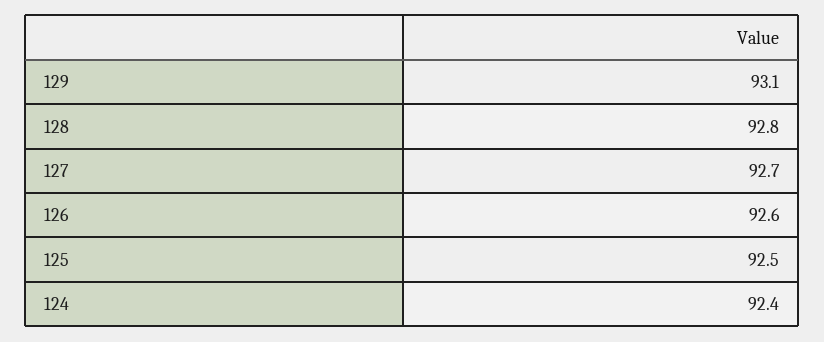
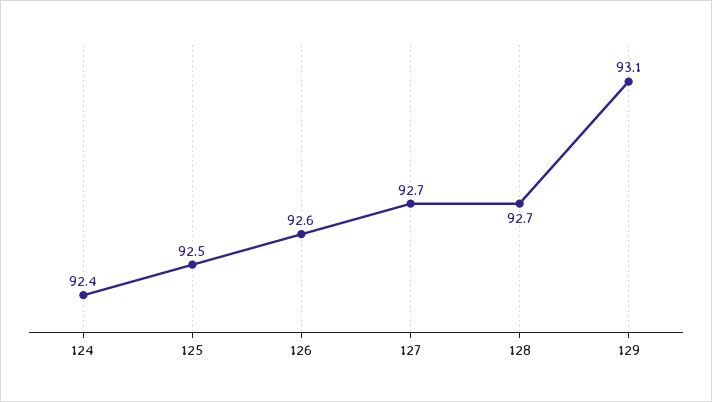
  {
    "129": 93.1,
-   "128": 92.8,
+   "128": 92.7,
    "127": 92.7,
    "126": 92.6,
    "125": 92.5,
    "124": 92.4
  }

